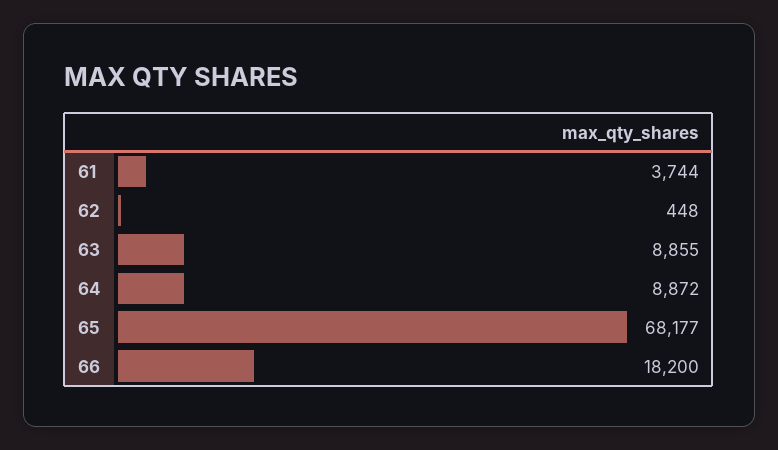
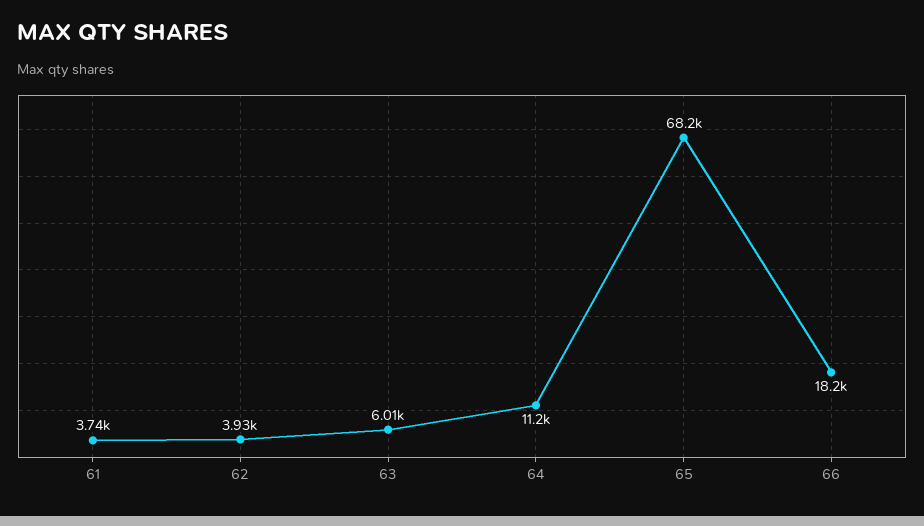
  {
    "61": 3744,
-   "62": 448,
+   "62": 3930,
-   "63": 8855,
+   "63": 6010,
-   "64": 8872,
+   "64": 11200,
    "65": 68177,
    "66": 18200
  }

